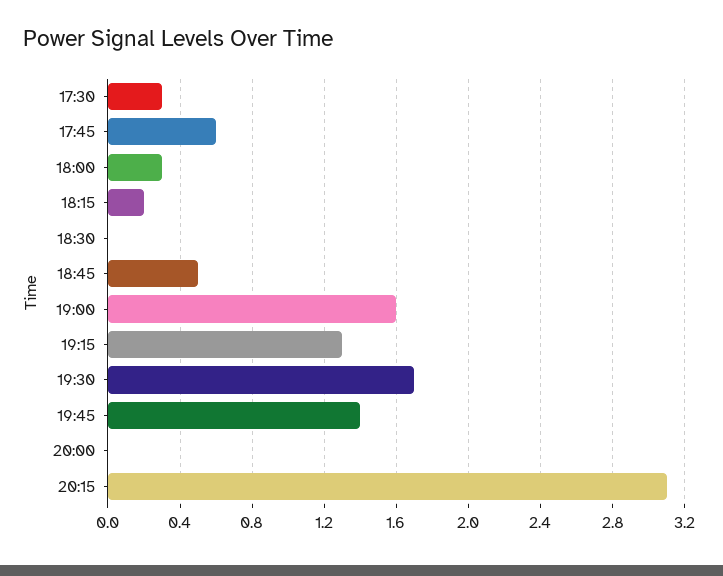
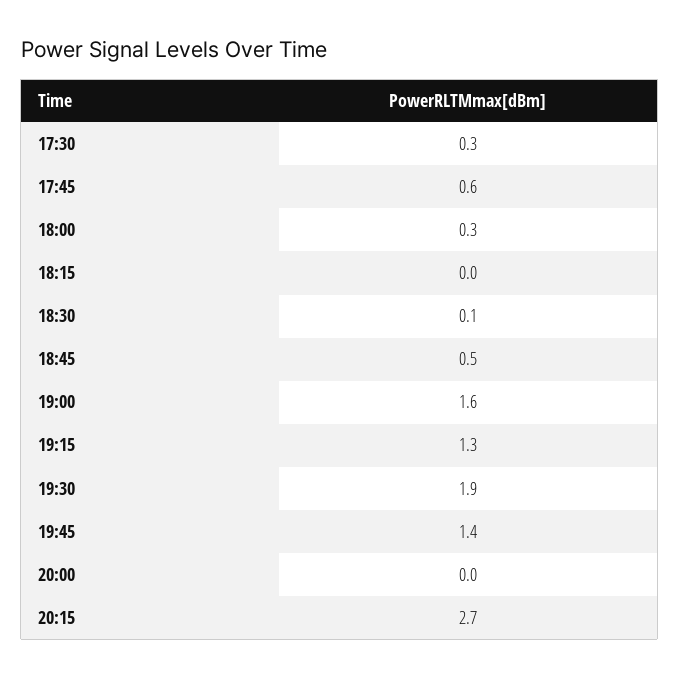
  {
    "17:30": 0.3,
    "17:45": 0.6,
    "18:00": 0.3,
-   "18:15": 0.2,
+   "18:15": 0,
-   "18:30": 0,
+   "18:30": 0.1,
    "18:45": 0.5,
    "19:00": 1.6,
    "19:15": 1.3,
-   "19:30": 1.7,
+   "19:30": 1.9,
    "19:45": 1.4,
    "20:00": 0,
-   "20:15": 3.1
+   "20:15": 2.7
  }

